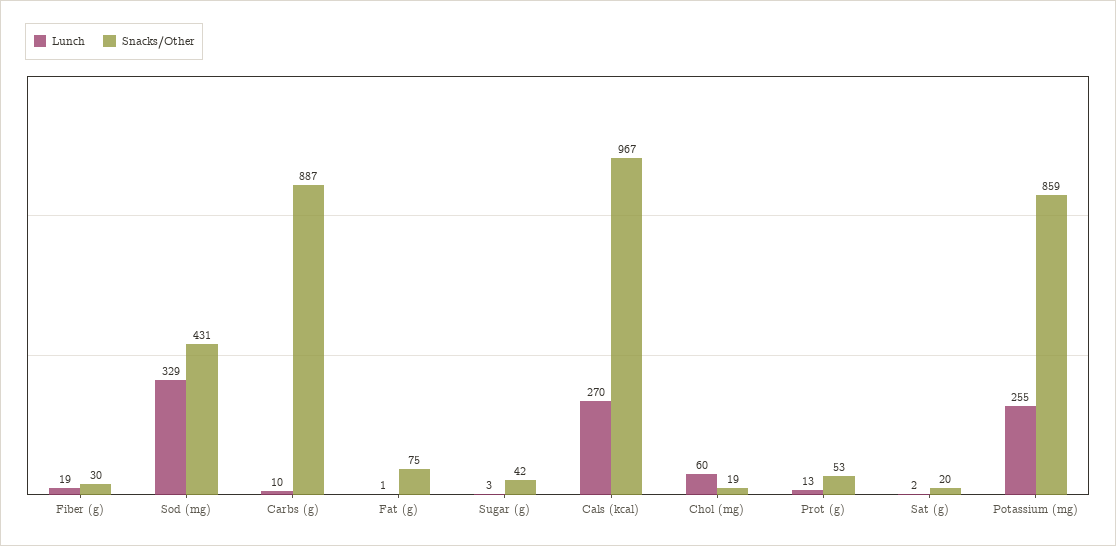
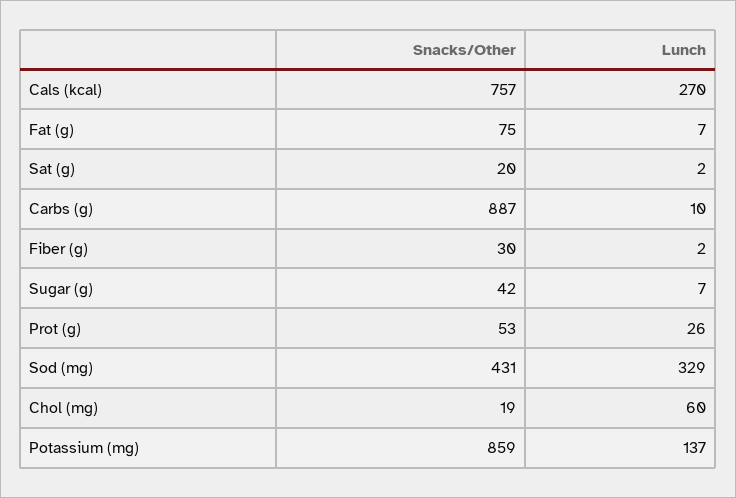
  {
    "Lunch": {
-     "Fiber (g)": 19,
+     "Fiber (g)": 2,
      "Sod (mg)": 329,
      "Carbs (g)": 10,
-     "Fat (g)": 1,
+     "Fat (g)": 7,
-     "Sugar (g)": 3,
+     "Sugar (g)": 7,
      "Cals (kcal)": 270,
      "Chol (mg)": 60,
-     "Prot (g)": 13,
+     "Prot (g)": 26,
      "Sat (g)": 2,
-     "Potassium (mg)": 255
+     "Potassium (mg)": 137
    },
    "Snacks/Other": {
      "Fiber (g)": 30,
      "Sod (mg)": 431,
      "Carbs (g)": 887,
      "Fat (g)": 75,
      "Sugar (g)": 42,
-     "Cals (kcal)": 967,
+     "Cals (kcal)": 757,
      "Chol (mg)": 19,
      "Prot (g)": 53,
      "Sat (g)": 20,
      "Potassium (mg)": 859
    }
  }

